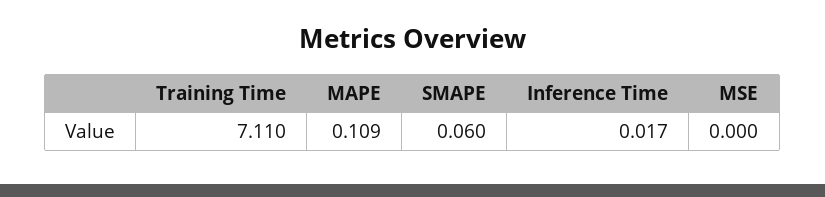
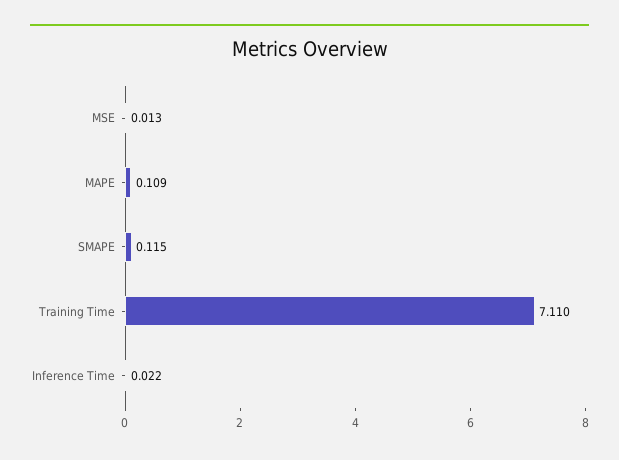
  {
    "Training Time": 7.11,
    "MAPE": 0.109,
-   "SMAPE": 0.06,
+   "SMAPE": 0.115,
-   "Inference Time": 0.017,
+   "Inference Time": 0.022,
-   "MSE": 0
+   "MSE": 0.013
  }

